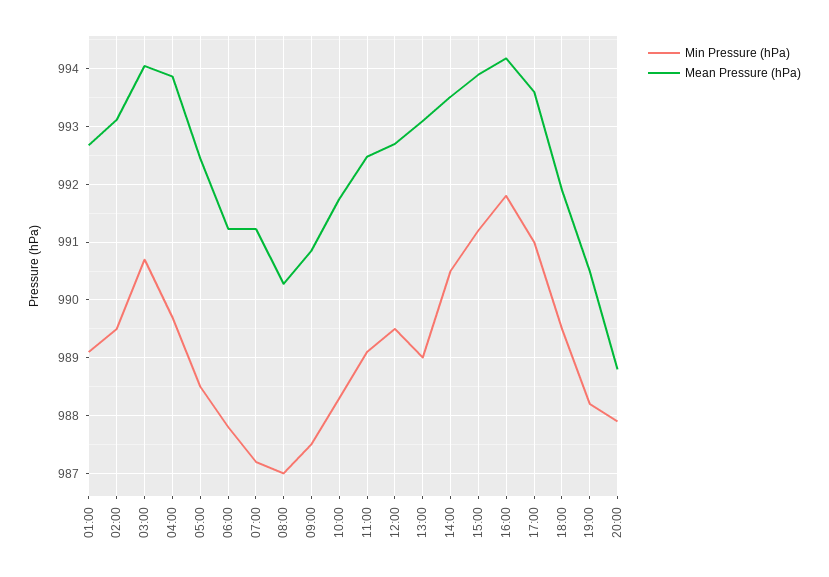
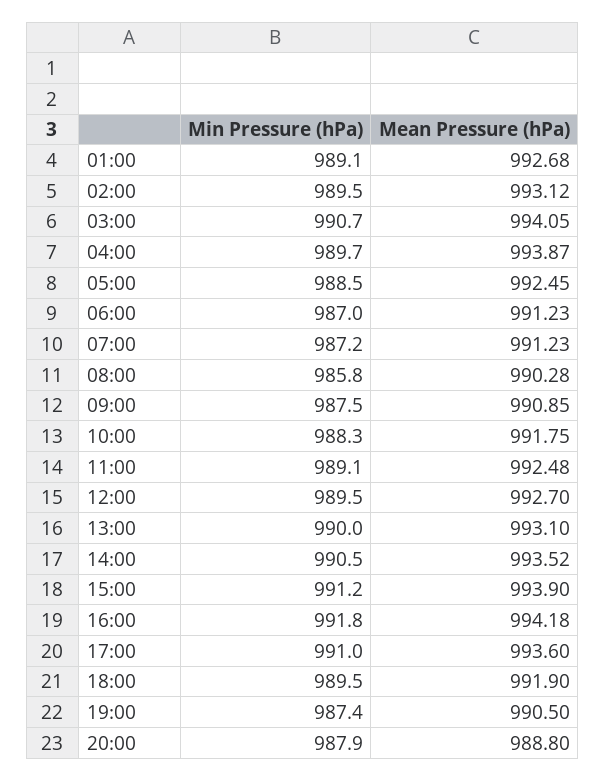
  {
    "Min Pressure (hPa)": {
      "01:00": 989.1,
      "02:00": 989.5,
      "03:00": 990.7,
      "04:00": 989.7,
      "05:00": 988.5,
-     "06:00": 987.8,
+     "06:00": 987,
      "07:00": 987.2,
-     "08:00": 987,
+     "08:00": 985.8,
      "09:00": 987.5,
      "10:00": 988.3,
      "11:00": 989.1,
      "12:00": 989.5,
-     "13:00": 989,
+     "13:00": 990,
      "14:00": 990.5,
      "15:00": 991.2,
      "16:00": 991.8,
      "17:00": 991,
      "18:00": 989.5,
-     "19:00": 988.2,
+     "19:00": 987.4,
      "20:00": 987.9
    },
    "Mean Pressure (hPa)": {
      "01:00": 992.68,
      "02:00": 993.12,
      "03:00": 994.05,
      "04:00": 993.87,
      "05:00": 992.45,
      "06:00": 991.23,
      "07:00": 991.23,
      "08:00": 990.28,
      "09:00": 990.85,
      "10:00": 991.75,
      "11:00": 992.48,
      "12:00": 992.7,
      "13:00": 993.1,
      "14:00": 993.52,
      "15:00": 993.9,
      "16:00": 994.18,
      "17:00": 993.6,
      "18:00": 991.9,
      "19:00": 990.5,
      "20:00": 988.8
    }
  }

